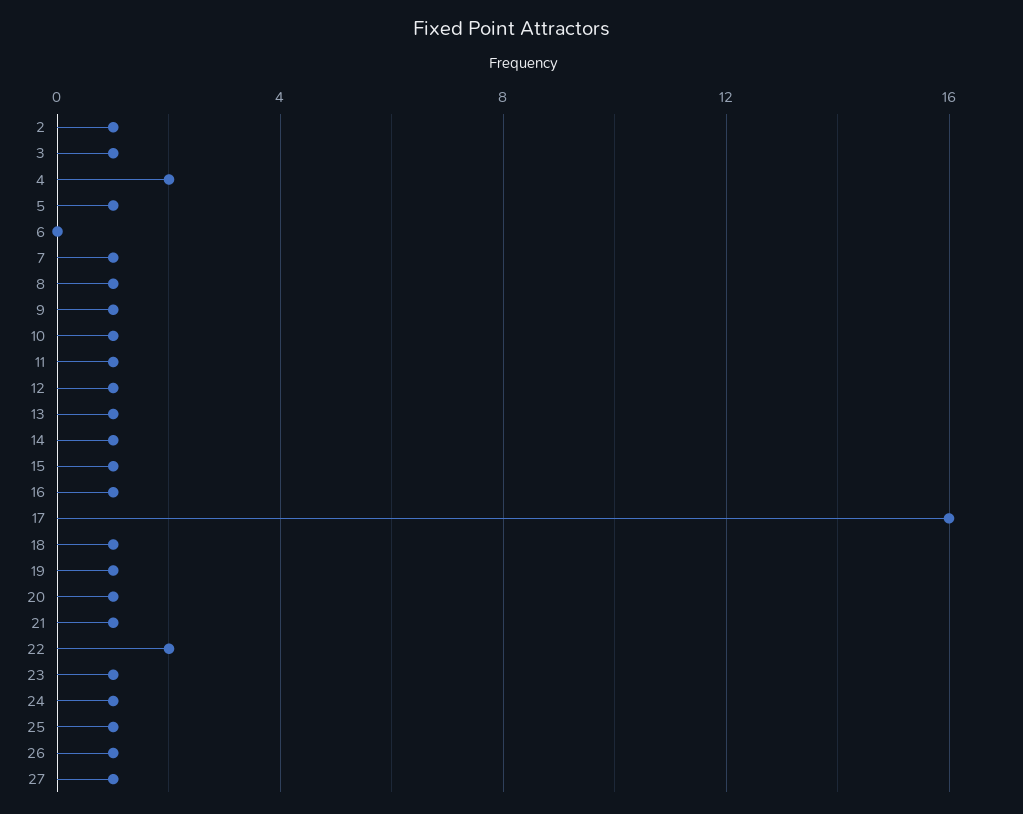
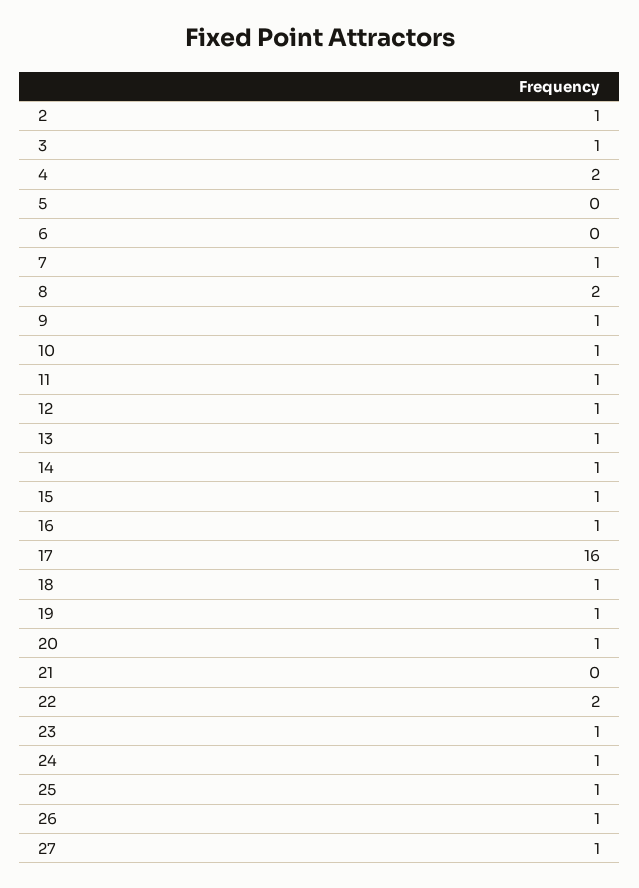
  {
    "2": 1,
    "3": 1,
    "4": 2,
-   "5": 1,
+   "5": 0,
    "6": 0,
    "7": 1,
-   "8": 1,
+   "8": 2,
    "9": 1,
    "10": 1,
    "11": 1,
    "12": 1,
    "13": 1,
    "14": 1,
    "15": 1,
    "16": 1,
    "17": 16,
    "18": 1,
    "19": 1,
    "20": 1,
-   "21": 1,
+   "21": 0,
    "22": 2,
    "23": 1,
    "24": 1,
    "25": 1,
    "26": 1,
    "27": 1
  }

